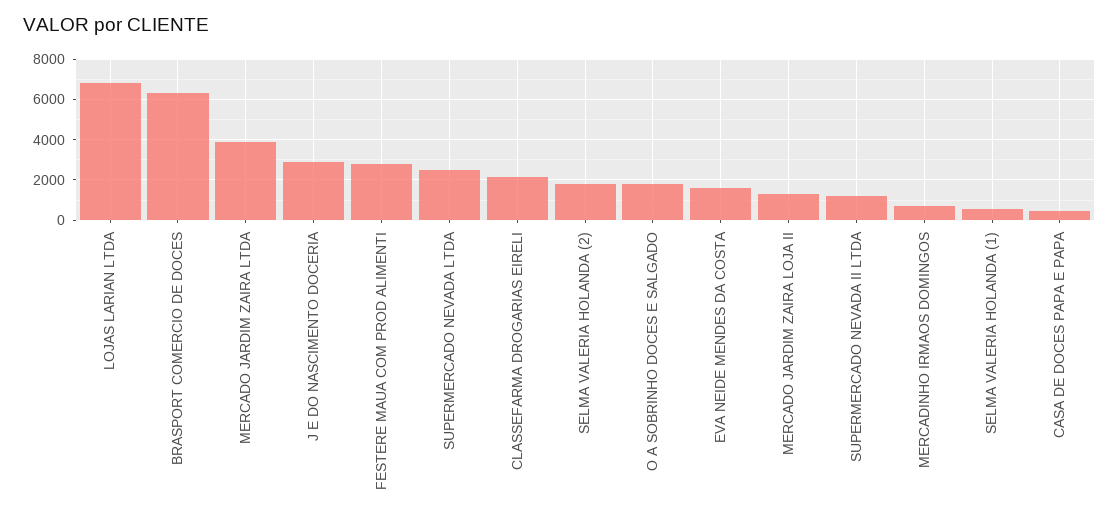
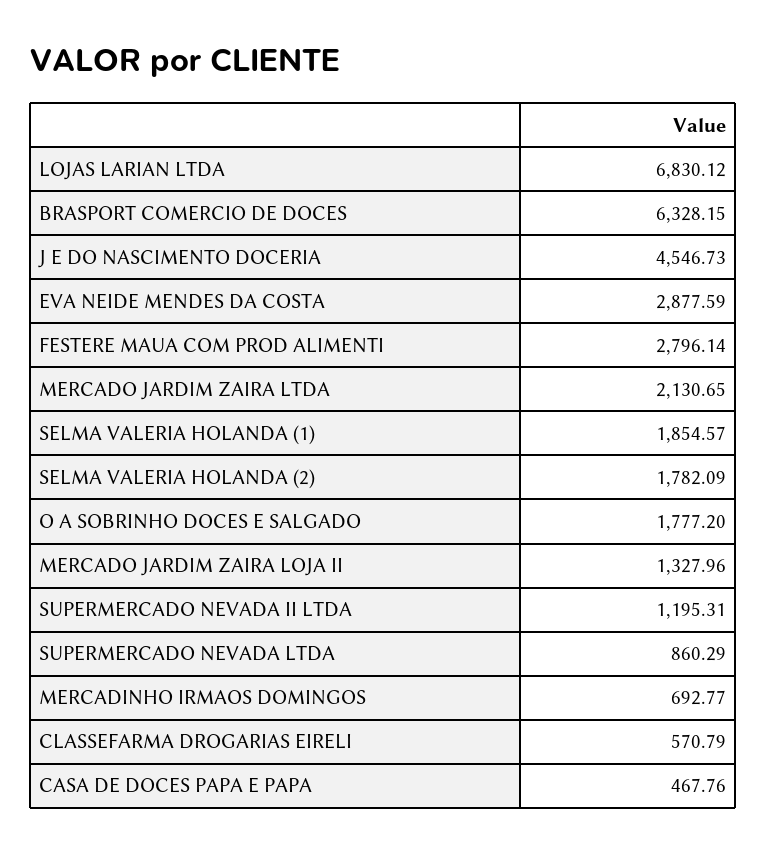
  {
    "LOJAS LARIAN LTDA": 6830.12,
    "BRASPORT COMERCIO DE DOCES": 6328.15,
-   "MERCADO JARDIM ZAIRA LTDA": 4000,
+   "MERCADO JARDIM ZAIRA LTDA": 2130.65,
-   "J E DO NASCIMENTO DOCERIA": 3000,
+   "J E DO NASCIMENTO DOCERIA": 4546.73,
    "FESTERE MAUA COM PROD ALIMENTI": 2796.14,
-   "SUPERMERCADO NEVADA LTDA": 2500,
+   "SUPERMERCADO NEVADA LTDA": 860.29,
-   "CLASSEFARMA DROGARIAS EIRELI": 2000,
+   "CLASSEFARMA DROGARIAS EIRELI": 570.79,
    "SELMA VALERIA HOLANDA (2)": 1782.09,
    "O A SOBRINHO DOCES E SALGADO": 1777.2,
-   "EVA NEIDE MENDES DA COSTA": 1500,
+   "EVA NEIDE MENDES DA COSTA": 2877.59,
    "MERCADO JARDIM ZAIRA LOJA II": 1327.96,
    "SUPERMERCADO NEVADA II LTDA": 1195.31,
    "MERCADINHO IRMAOS DOMINGOS": 692.77,
-   "SELMA VALERIA HOLANDA (1)": 500,
+   "SELMA VALERIA HOLANDA (1)": 1854.57,
    "CASA DE DOCES PAPA E PAPA": 467.76
  }

